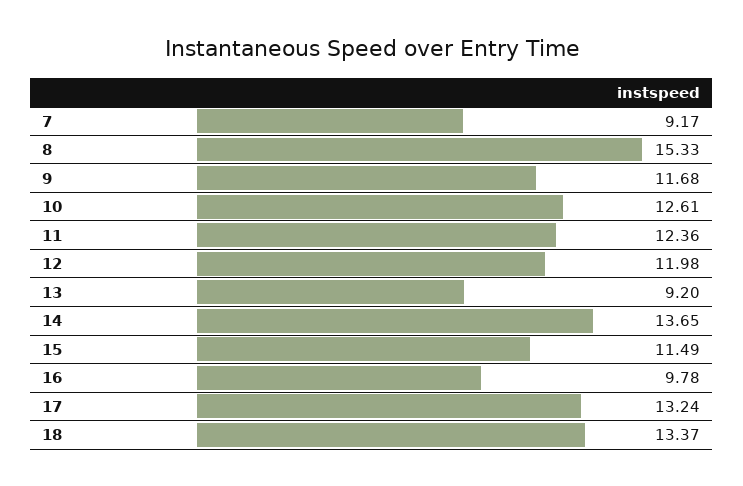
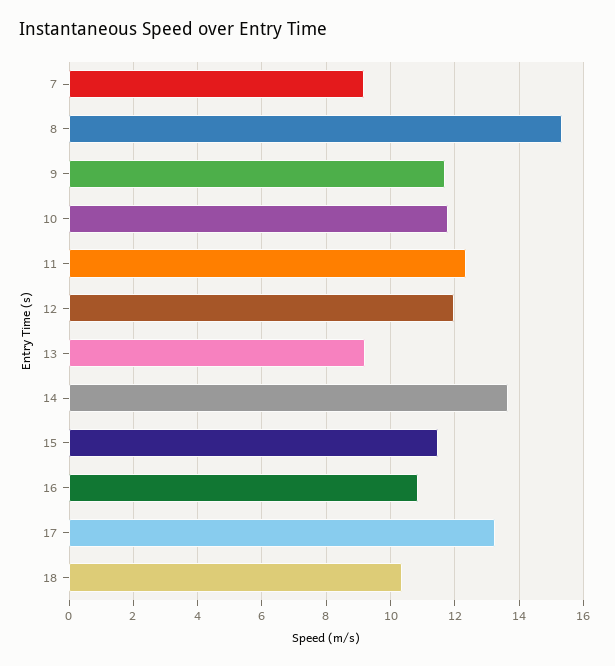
  {
    "7": 9.17,
    "8": 15.33,
    "9": 11.68,
-   "10": 12.61,
+   "10": 11.8,
    "11": 12.36,
    "12": 11.98,
    "13": 9.2,
    "14": 13.65,
    "15": 11.49,
-   "16": 9.78,
+   "16": 10.8,
    "17": 13.24,
-   "18": 13.37
+   "18": 10.4
  }

